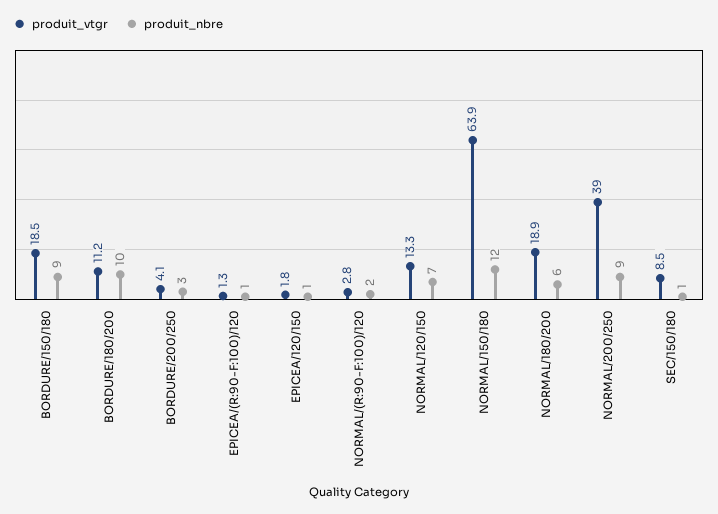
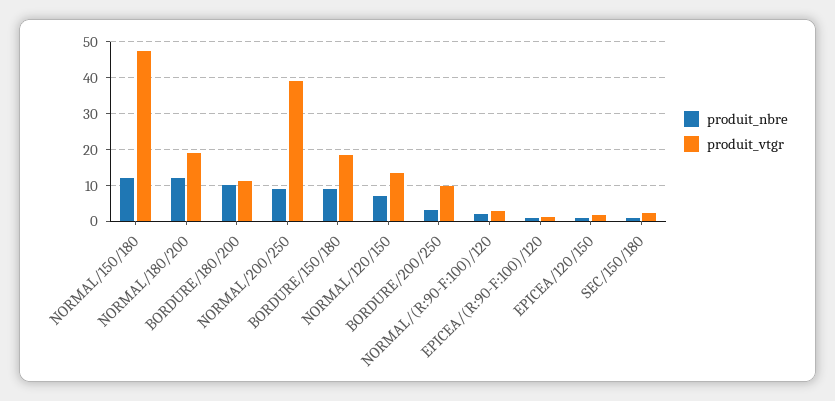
  {
    "produit_vtgr": {
      "BORDURE/150/180": 18.5,
      "BORDURE/180/200": 11.2,
-     "BORDURE/200/250": 4.1,
+     "BORDURE/200/250": 10,
      "EPICEA/(R:90-F:100)/120": 1.3,
      "EPICEA/120/150": 1.8,
      "NORMAL/(R:90-F:100)/120": 2.8,
      "NORMAL/120/150": 13.3,
-     "NORMAL/150/180": 63.9,
+     "NORMAL/150/180": 48,
      "NORMAL/180/200": 18.9,
      "NORMAL/200/250": 39,
-     "SEC/150/180": 8.5
+     "SEC/150/180": 2
    },
    "produit_nbre": {
      "BORDURE/150/180": 9,
      "BORDURE/180/200": 10,
      "BORDURE/200/250": 3,
      "EPICEA/(R:90-F:100)/120": 1,
      "EPICEA/120/150": 1,
      "NORMAL/(R:90-F:100)/120": 2,
      "NORMAL/120/150": 7,
      "NORMAL/150/180": 12,
-     "NORMAL/180/200": 6,
+     "NORMAL/180/200": 12,
      "NORMAL/200/250": 9,
      "SEC/150/180": 1
    }
  }

